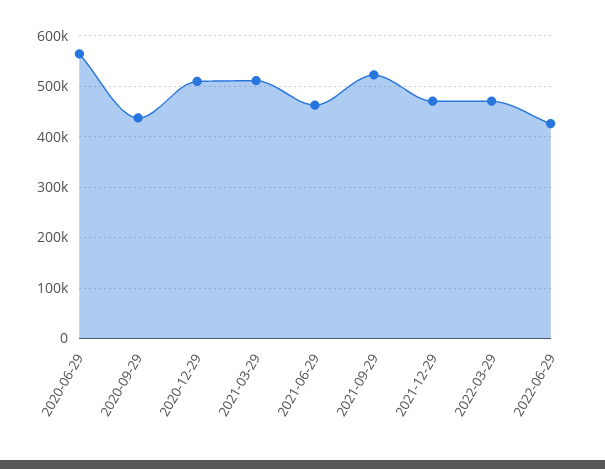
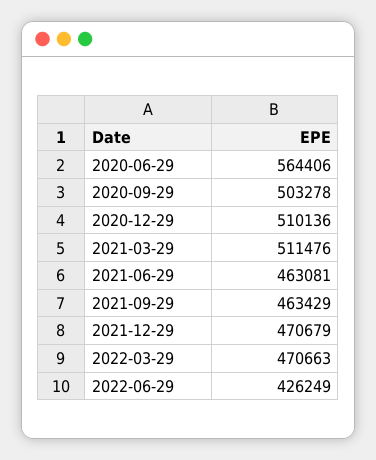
  {
    "2020-06-29": 564406,
-   "2020-09-29": 440000,
+   "2020-09-29": 503278,
    "2020-12-29": 510136,
    "2021-03-29": 511476,
    "2021-06-29": 463081,
-   "2021-09-29": 520000,
+   "2021-09-29": 463429,
    "2021-12-29": 470679,
    "2022-03-29": 470663,
    "2022-06-29": 426249
  }

